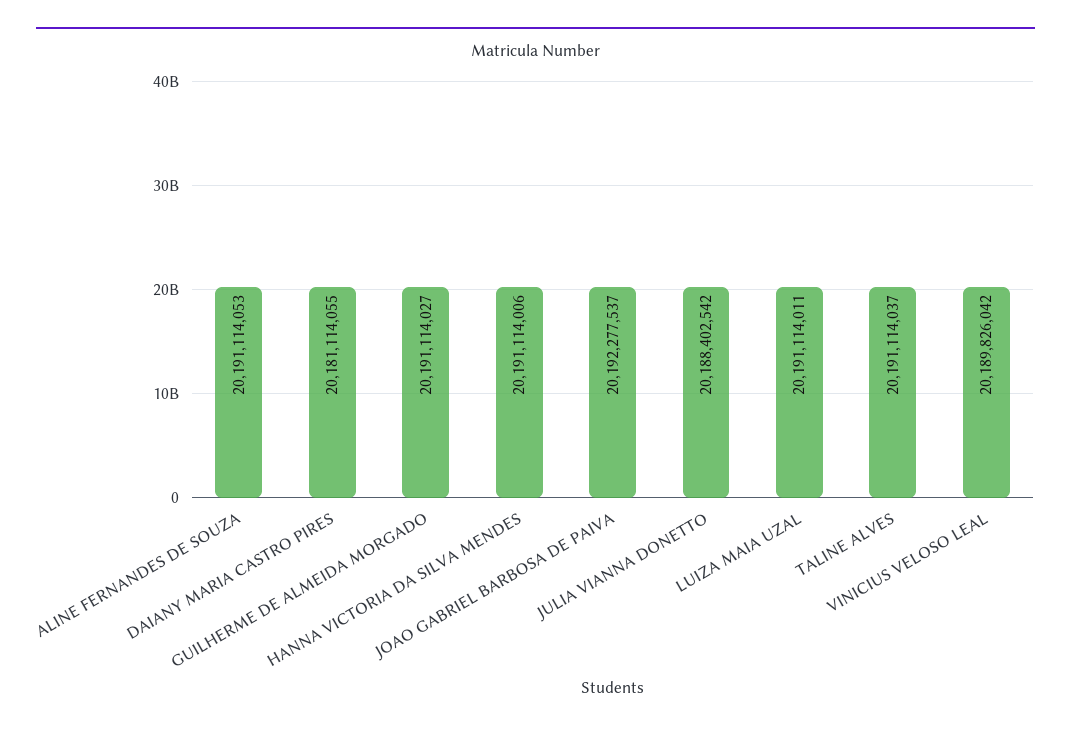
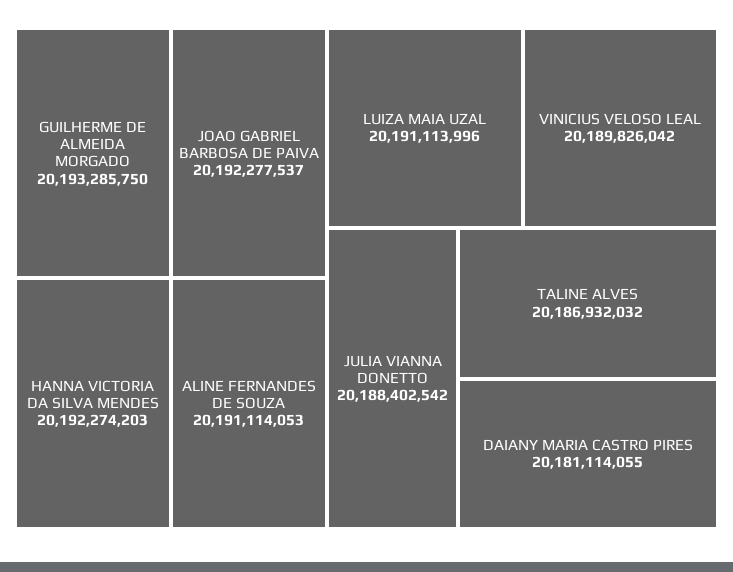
  {
    "ALINE FERNANDES DE SOUZA": 20191114053,
    "DAIANY MARIA CASTRO PIRES": 20181114055,
-   "GUILHERME DE ALMEIDA MORGADO": 20191114027,
+   "GUILHERME DE ALMEIDA MORGADO": 20193285750,
-   "HANNA VICTORIA DA SILVA MENDES": 20191114006,
+   "HANNA VICTORIA DA SILVA MENDES": 20192274203,
    "JOAO GABRIEL BARBOSA DE PAIVA": 20192277537,
    "JULIA VIANNA DONETTO": 20188402542,
-   "LUIZA MAIA UZAL": 20191114011,
+   "LUIZA MAIA UZAL": 20191113996,
-   "TALINE ALVES": 20191114037,
+   "TALINE ALVES": 20186932032,
    "VINICIUS VELOSO LEAL": 20189826042
  }

